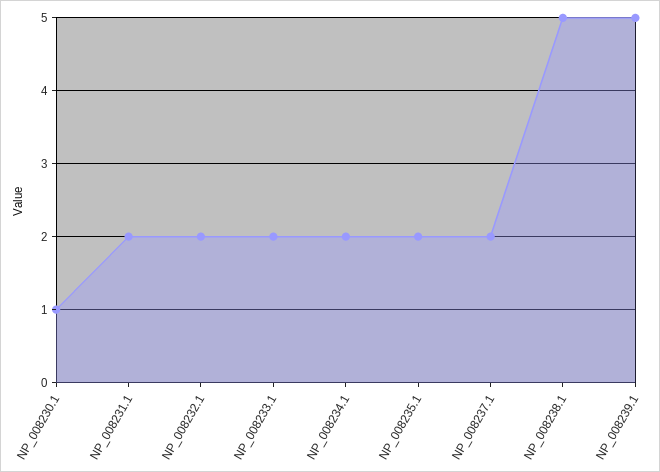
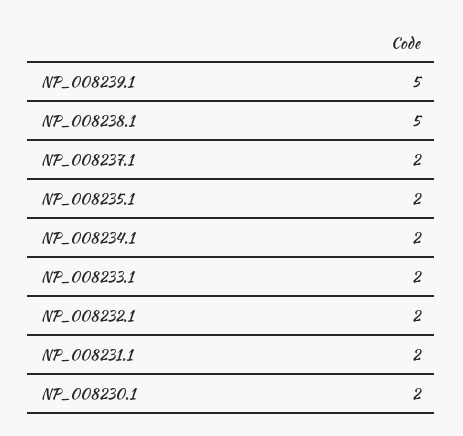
  {
-   "NP_008230.1": 1,
+   "NP_008230.1": 2,
    "NP_008231.1": 2,
    "NP_008232.1": 2,
    "NP_008233.1": 2,
    "NP_008234.1": 2,
    "NP_008235.1": 2,
    "NP_008237.1": 2,
    "NP_008238.1": 5,
    "NP_008239.1": 5
  }

